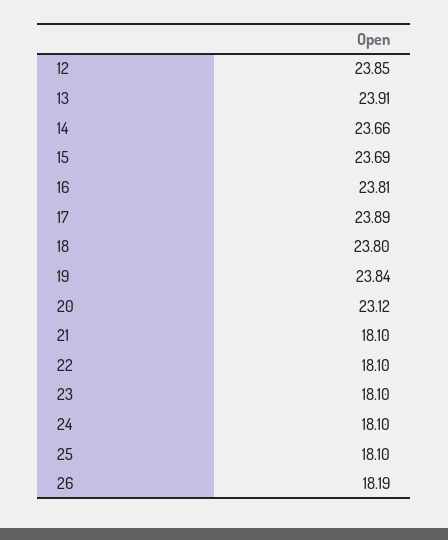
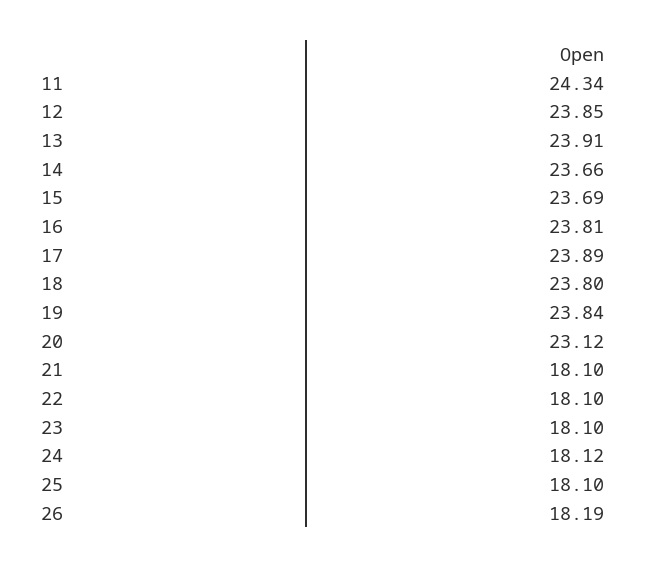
  {
    "12": 23.85,
    "13": 23.91,
    "14": 23.66,
    "15": 23.69,
    "16": 23.81,
    "17": 23.89,
    "18": 23.8,
    "19": 23.84,
    "20": 23.12,
    "21": 18.1,
    "22": 18.1,
    "23": 18.1,
-   "24": 18.1,
+   "24": 18.12,
    "25": 18.1,
-   "26": 18.19
+   "26": 18.19,
+   "11": 24.34
  }

